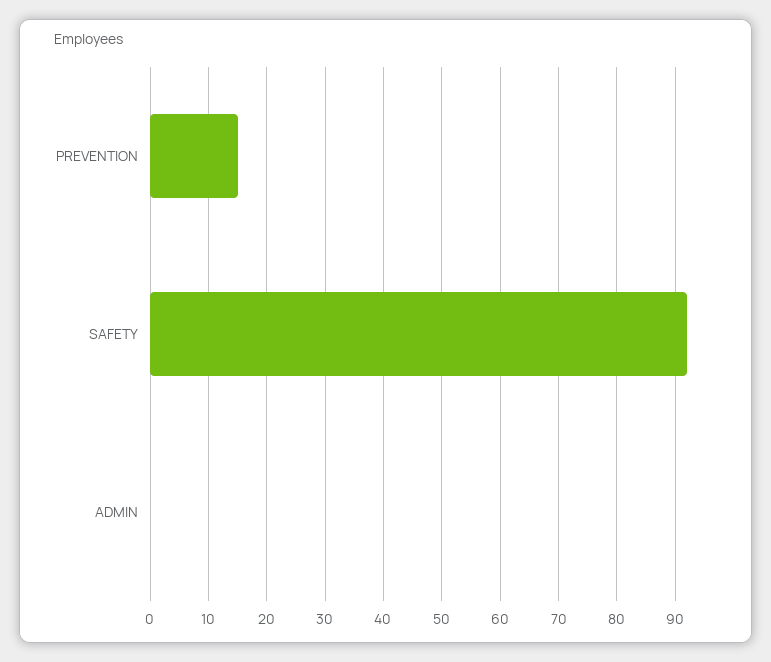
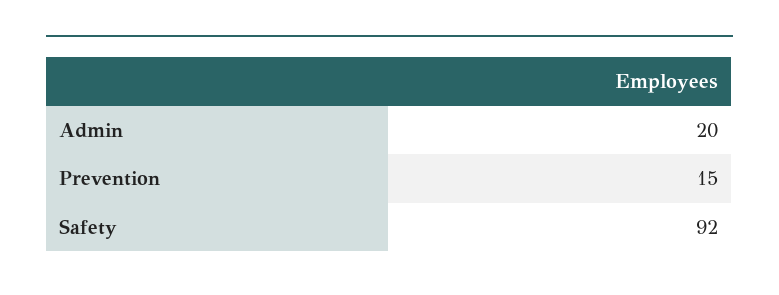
  {
    "PREVENTION": 15,
    "SAFETY": 92,
-   "ADMIN": 0
+   "ADMIN": 20
  }

